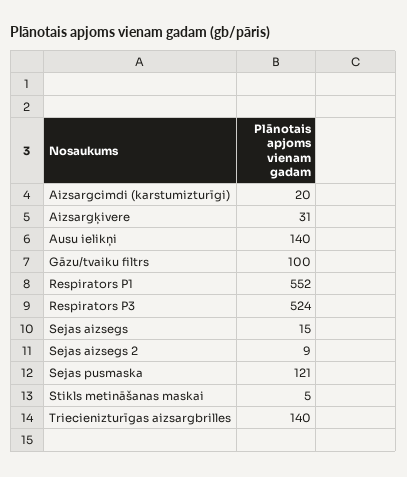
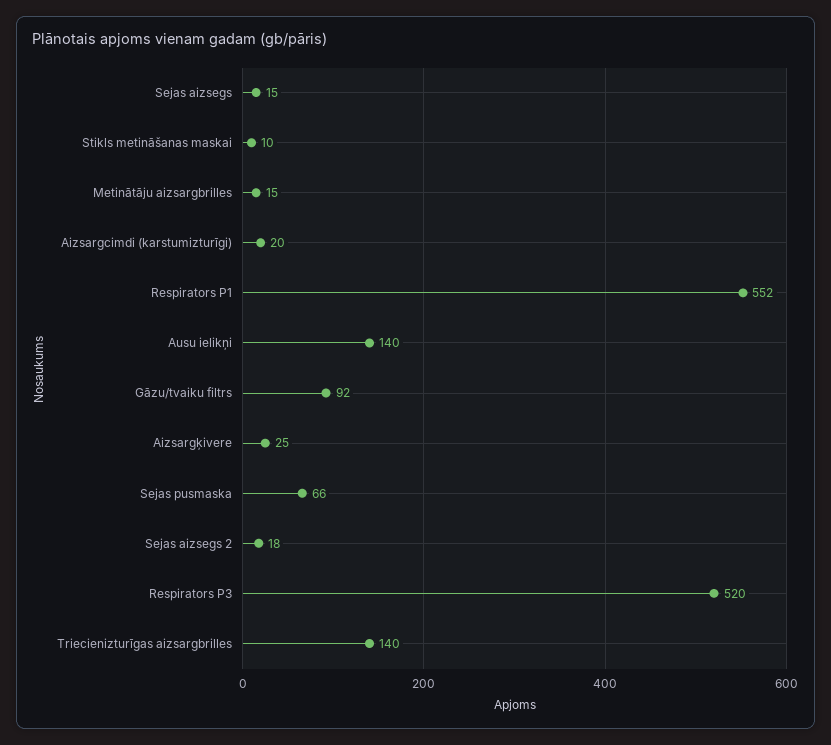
  {
    "Aizsargcimdi (karstumizturīgi)": 20,
-   "Aizsargķivere": 31,
+   "Aizsargķivere": 25,
    "Ausu ielikņi": 140,
-   "Gāzu/tvaiku filtrs": 100,
+   "Gāzu/tvaiku filtrs": 92,
    "Respirators P1": 552,
-   "Respirators P3": 524,
+   "Respirators P3": 520,
    "Sejas aizsegs": 15,
-   "Sejas aizsegs 2": 9,
+   "Sejas aizsegs 2": 18,
-   "Sejas pusmaska": 121,
+   "Sejas pusmaska": 66,
-   "Stikls metināšanas maskai": 5,
+   "Stikls metināšanas maskai": 10,
-   "Triecienizturīgas aizsargbrilles": 140
+   "Triecienizturīgas aizsargbrilles": 140,
+   "Metinātāju aizsargbrilles": 15
  }

